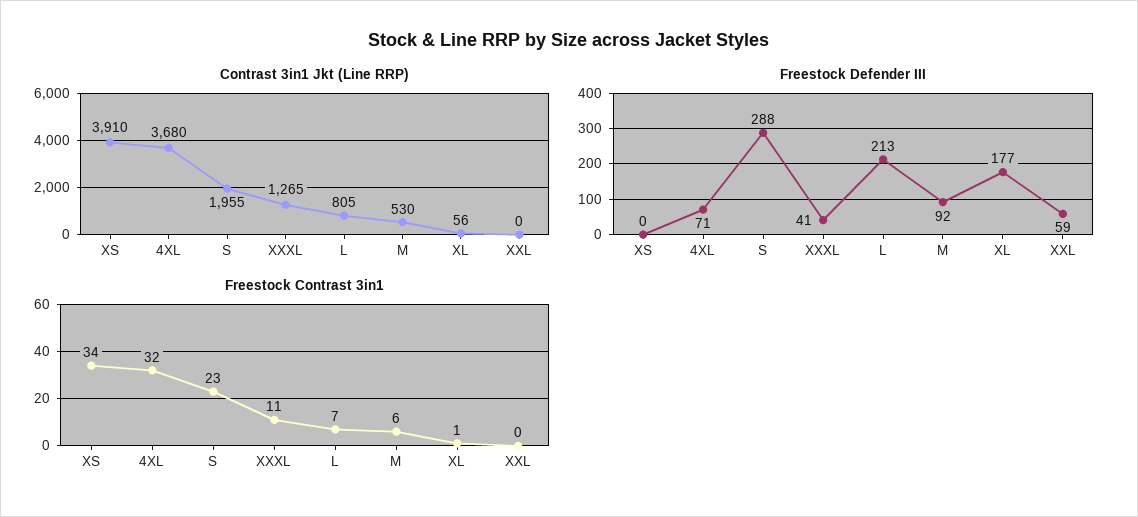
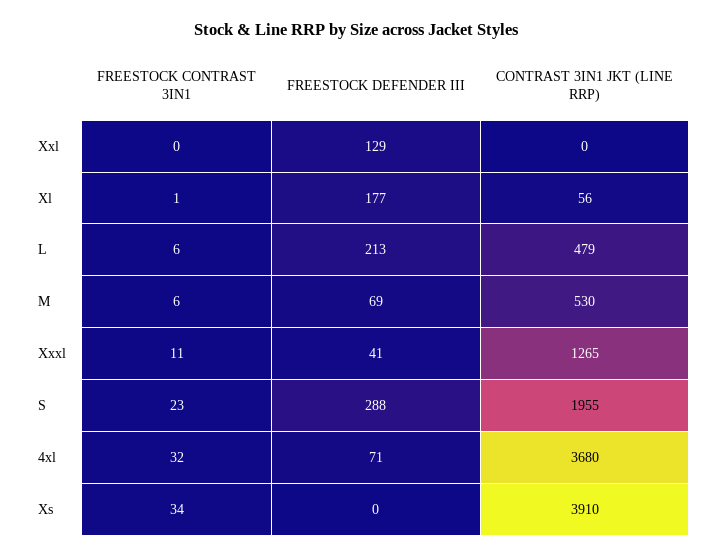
  {
    "Contrast 3in1 Jkt (Line RRP)": {
      "XS": 3910,
      "4XL": 3680,
      "S": 1955,
      "XXXL": 1265,
-     "L": 805,
+     "L": 479,
      "M": 530,
      "XL": 56,
      "XXL": 0
    },
    "Freestock Defender III": {
      "XS": 0,
      "4XL": 71,
      "S": 288,
      "XXXL": 41,
      "L": 213,
-     "M": 92,
+     "M": 69,
      "XL": 177,
-     "XXL": 59
+     "XXL": 129
    },
    "Freestock Contrast 3in1": {
      "XS": 34,
      "4XL": 32,
      "S": 23,
      "XXXL": 11,
-     "L": 7,
+     "L": 6,
      "M": 6,
      "XL": 1,
      "XXL": 0
    }
  }

